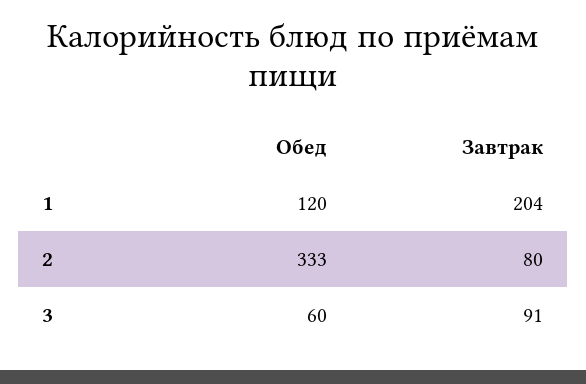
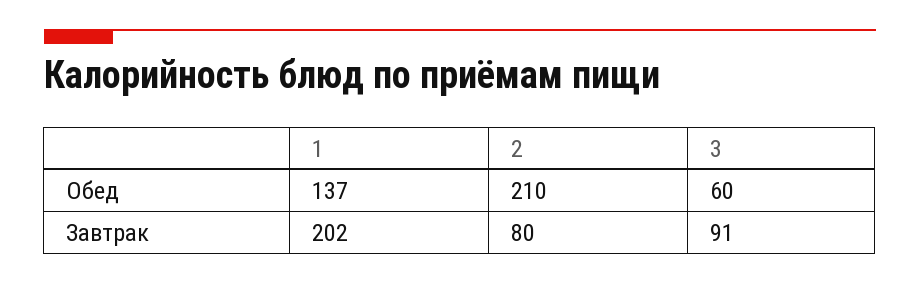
  {
    "Обед": {
-     "1": 120,
+     "1": 137,
-     "2": 333,
+     "2": 210,
      "3": 60
    },
    "Завтрак": {
-     "1": 204,
+     "1": 202,
      "2": 80,
      "3": 91
    }
  }

